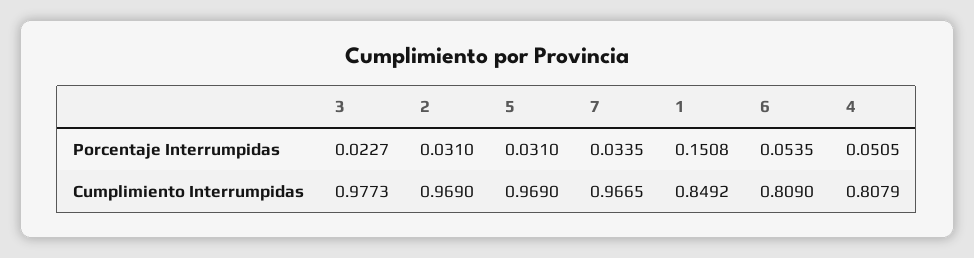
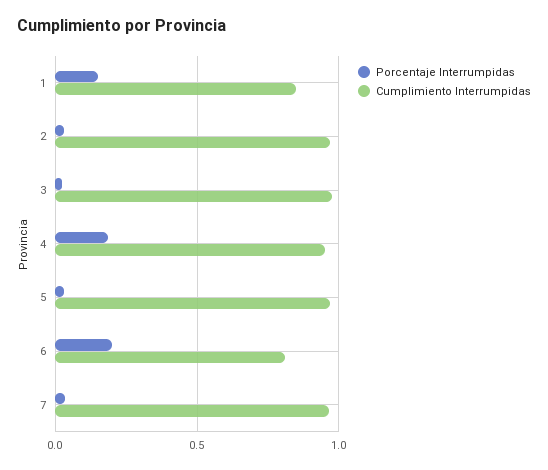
  {
    "Porcentaje Interrumpidas": {
      "3": 0.0227,
      "2": 0.031,
      "5": 0.031,
      "7": 0.0335,
      "1": 0.1508,
-     "6": 0.0535,
+     "6": 0.2,
-     "4": 0.0505
+     "4": 0.2
    },
    "Cumplimiento Interrumpidas": {
      "3": 0.9773,
      "2": 0.969,
      "5": 0.969,
      "7": 0.9665,
      "1": 0.8492,
      "6": 0.809,
-     "4": 0.8079
+     "4": 0.95
    }
  }

